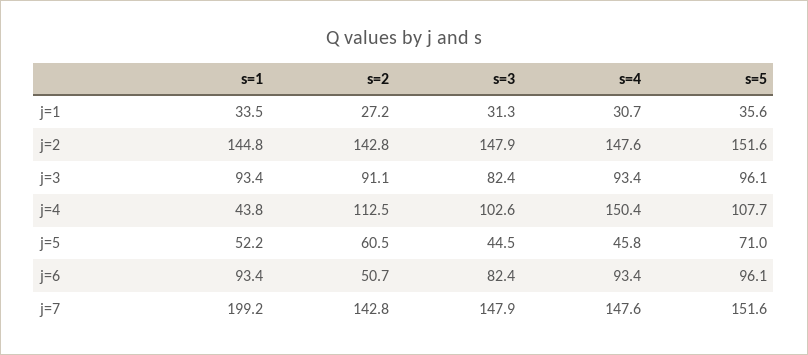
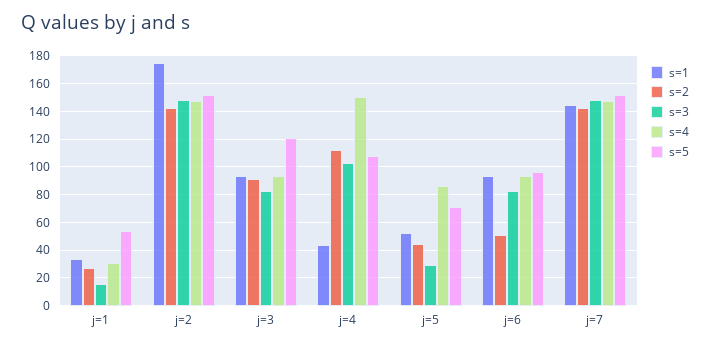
  {
    "s=1": {
      "j=1": 33.5,
-     "j=2": 144.8,
+     "j=2": 175,
      "j=3": 93.4,
      "j=4": 43.8,
      "j=5": 52.2,
      "j=6": 93.4,
-     "j=7": 199.2
+     "j=7": 145
    },
    "s=2": {
      "j=1": 27.2,
      "j=2": 142.8,
      "j=3": 91.1,
      "j=4": 112.5,
-     "j=5": 60.5,
+     "j=5": 45,
      "j=6": 50.7,
      "j=7": 142.8
    },
    "s=3": {
-     "j=1": 31.3,
+     "j=1": 15,
      "j=2": 147.9,
      "j=3": 82.4,
      "j=4": 102.6,
-     "j=5": 44.5,
+     "j=5": 30,
      "j=6": 82.4,
      "j=7": 147.9
    },
    "s=4": {
      "j=1": 30.7,
      "j=2": 147.6,
      "j=3": 93.4,
      "j=4": 150.4,
-     "j=5": 45.8,
+     "j=5": 85,
      "j=6": 93.4,
      "j=7": 147.6
    },
    "s=5": {
-     "j=1": 35.6,
+     "j=1": 55,
      "j=2": 151.6,
-     "j=3": 96.1,
+     "j=3": 120,
      "j=4": 107.7,
      "j=5": 71,
      "j=6": 96.1,
      "j=7": 151.6
    }
  }

